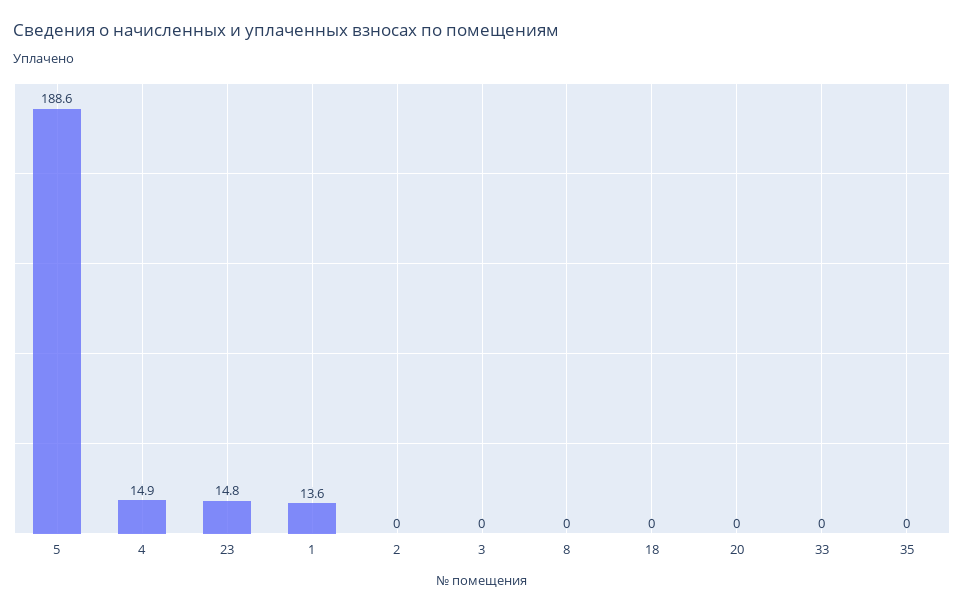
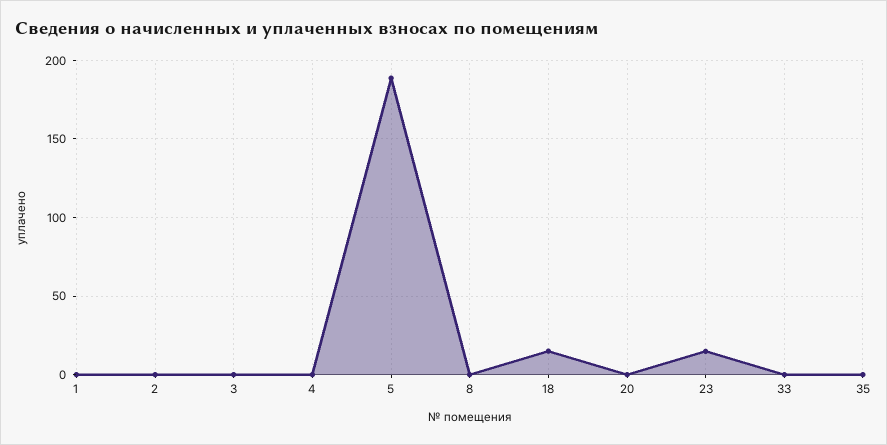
  {
    "5": 188.6,
-   "4": 14.9,
+   "4": 0,
    "23": 14.8,
-   "1": 13.6,
+   "1": 0,
    "2": 0,
    "3": 0,
    "8": 0,
-   "18": 0,
+   "18": 15,
    "20": 0,
    "33": 0,
    "35": 0
  }

